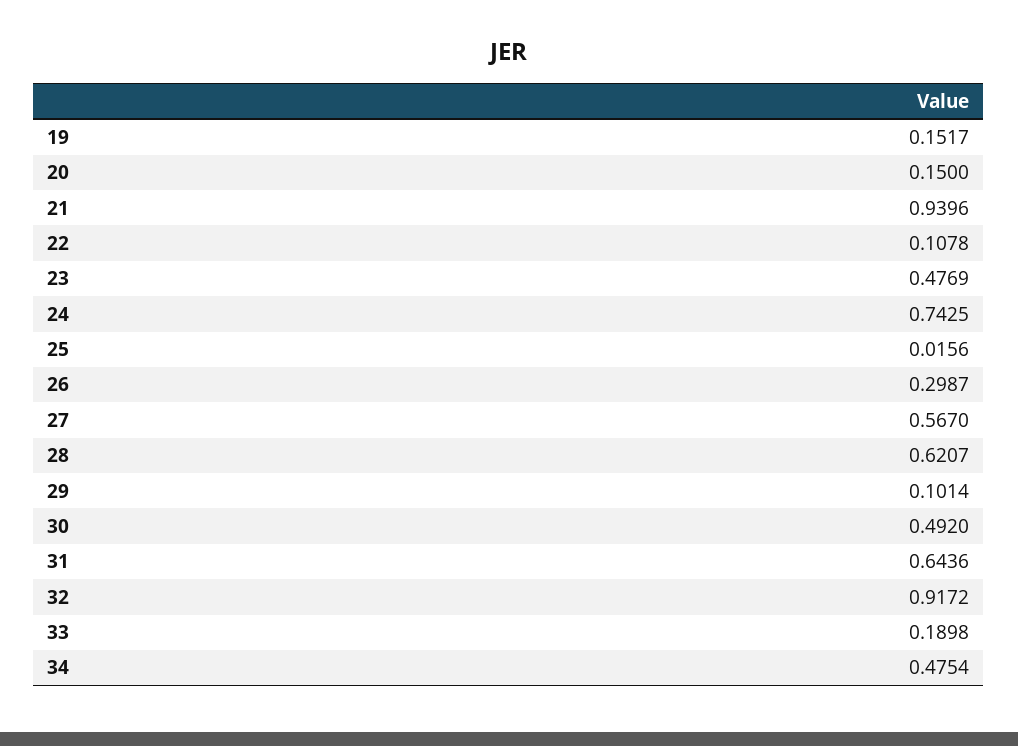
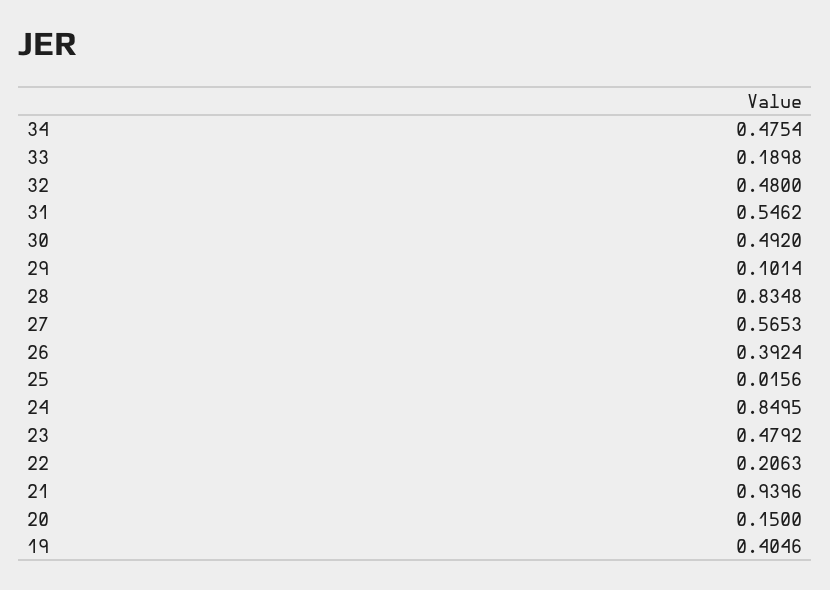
  {
-   "19": 0.1517,
+   "19": 0.4046,
    "20": 0.15,
    "21": 0.9396,
-   "22": 0.1078,
+   "22": 0.2063,
-   "23": 0.4769,
+   "23": 0.4792,
-   "24": 0.7425,
+   "24": 0.8495,
    "25": 0.0156,
-   "26": 0.2987,
+   "26": 0.3924,
-   "27": 0.567,
+   "27": 0.5653,
-   "28": 0.6207,
+   "28": 0.8348,
    "29": 0.1014,
    "30": 0.492,
-   "31": 0.6436,
+   "31": 0.5462,
-   "32": 0.9172,
+   "32": 0.48,
    "33": 0.1898,
    "34": 0.4754
  }

